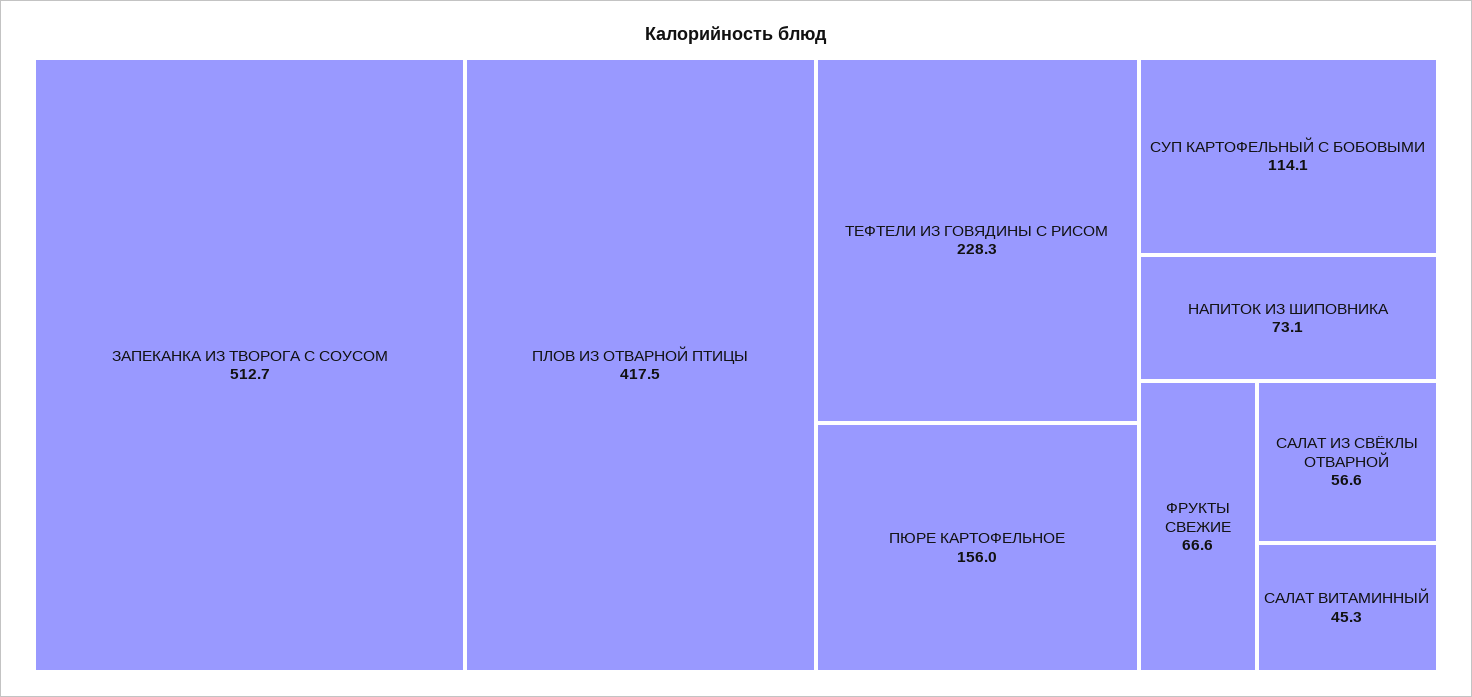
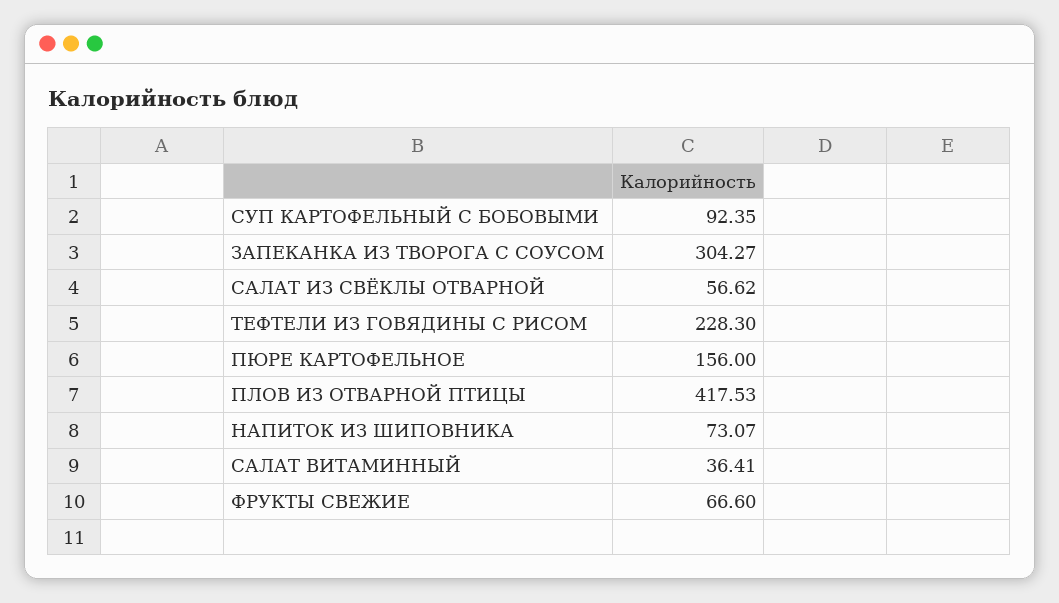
  {
-   "ЗАПЕКАНКА ИЗ ТВОРОГА С СОУСОМ": 512.7,
+   "ЗАПЕКАНКА ИЗ ТВОРОГА С СОУСОМ": 304.27,
    "ПЛОВ ИЗ ОТВАРНОЙ ПТИЦЫ": 417.53,
    "ТЕФТЕЛИ ИЗ ГОВЯДИНЫ С РИСОМ": 228.3,
    "ПЮРЕ КАРТОФЕЛЬНОЕ": 156,
-   "СУП КАРТОФЕЛЬНЫЙ С БОБОВЫМИ": 114.1,
+   "СУП КАРТОФЕЛЬНЫЙ С БОБОВЫМИ": 92.35,
    "НАПИТОК ИЗ ШИПОВНИКА": 73.07,
    "ФРУКТЫ СВЕЖИЕ": 66.6,
    "САЛАТ ИЗ СВЁКЛЫ ОТВАРНОЙ": 56.62,
-   "САЛАТ ВИТАМИННЫЙ": 45.3
+   "САЛАТ ВИТАМИННЫЙ": 36.41
  }

